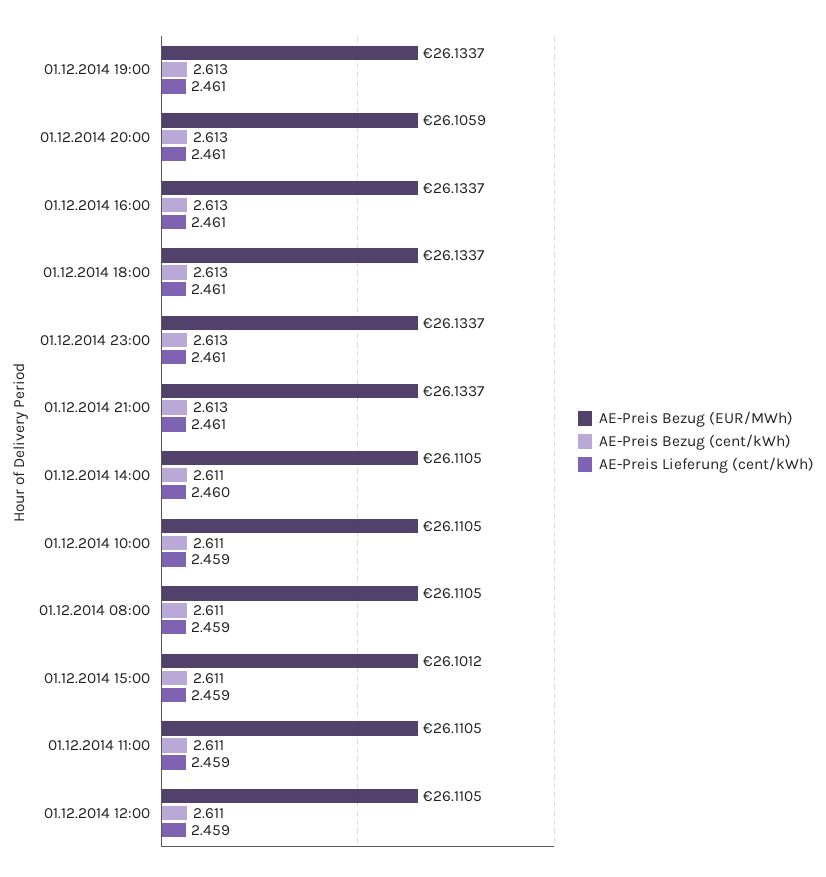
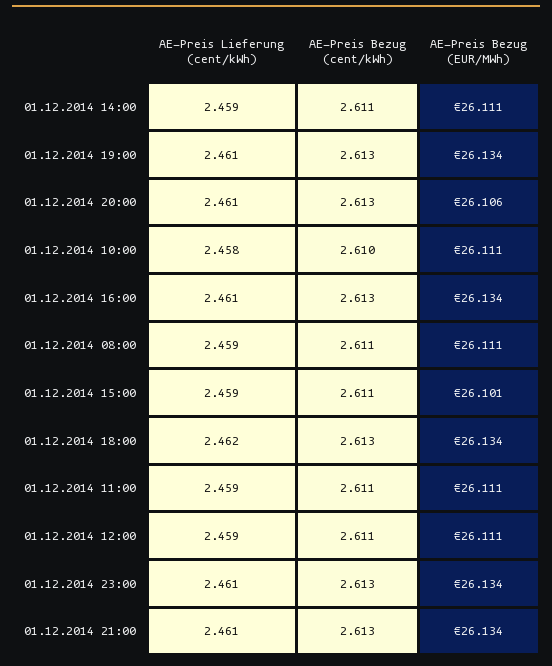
  {
    "AE-Preis Bezug (EUR/MWh)": {
      "01.12.2014 19:00": 26.1337,
      "01.12.2014 20:00": 26.1059,
      "01.12.2014 16:00": 26.1337,
      "01.12.2014 18:00": 26.1337,
      "01.12.2014 23:00": 26.1337,
      "01.12.2014 21:00": 26.1337,
      "01.12.2014 14:00": 26.1105,
      "01.12.2014 10:00": 26.1105,
      "01.12.2014 08:00": 26.1105,
      "01.12.2014 15:00": 26.1012,
      "01.12.2014 11:00": 26.1105,
      "01.12.2014 12:00": 26.1105
    },
    "AE-Preis Bezug (cent/kWh)": {
      "01.12.2014 19:00": 2.613,
      "01.12.2014 20:00": 2.613,
      "01.12.2014 16:00": 2.613,
      "01.12.2014 18:00": 2.613,
      "01.12.2014 23:00": 2.613,
      "01.12.2014 21:00": 2.613,
      "01.12.2014 14:00": 2.611,
-     "01.12.2014 10:00": 2.611,
+     "01.12.2014 10:00": 2.61,
      "01.12.2014 08:00": 2.611,
      "01.12.2014 15:00": 2.611,
      "01.12.2014 11:00": 2.611,
      "01.12.2014 12:00": 2.611
    },
    "AE-Preis Lieferung (cent/kWh)": {
      "01.12.2014 19:00": 2.461,
      "01.12.2014 20:00": 2.461,
      "01.12.2014 16:00": 2.461,
-     "01.12.2014 18:00": 2.461,
+     "01.12.2014 18:00": 2.462,
      "01.12.2014 23:00": 2.461,
      "01.12.2014 21:00": 2.461,
-     "01.12.2014 14:00": 2.46,
+     "01.12.2014 14:00": 2.459,
-     "01.12.2014 10:00": 2.459,
+     "01.12.2014 10:00": 2.458,
      "01.12.2014 08:00": 2.459,
      "01.12.2014 15:00": 2.459,
      "01.12.2014 11:00": 2.459,
      "01.12.2014 12:00": 2.459
    }
  }

